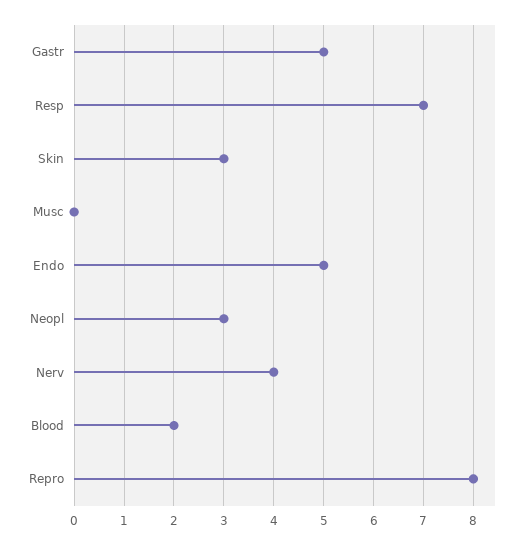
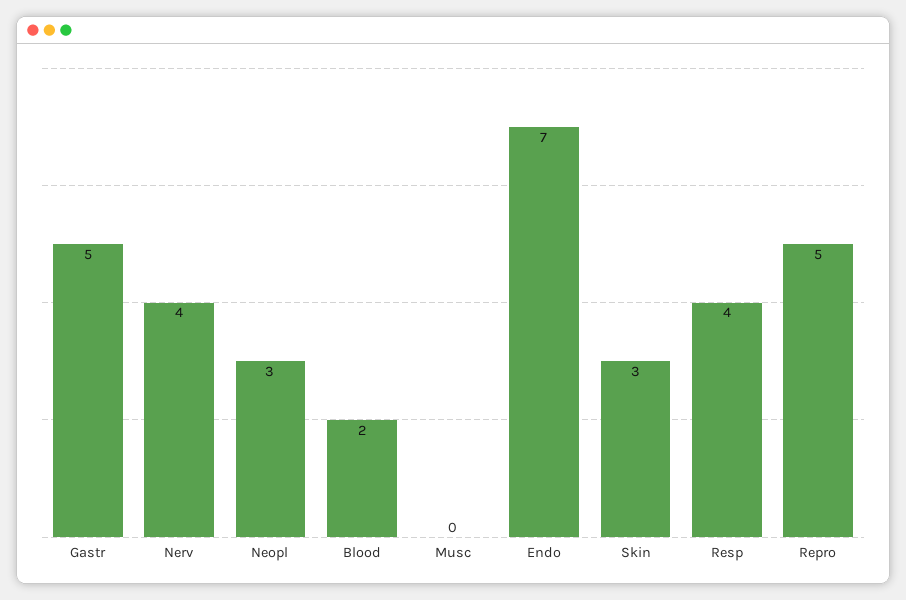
  {
    "Gastr": 5,
-   "Resp": 7,
+   "Resp": 4,
    "Skin": 3,
    "Musc": 0,
-   "Endo": 5,
+   "Endo": 7,
    "Neopl": 3,
    "Nerv": 4,
    "Blood": 2,
-   "Repro": 8
+   "Repro": 5
  }

